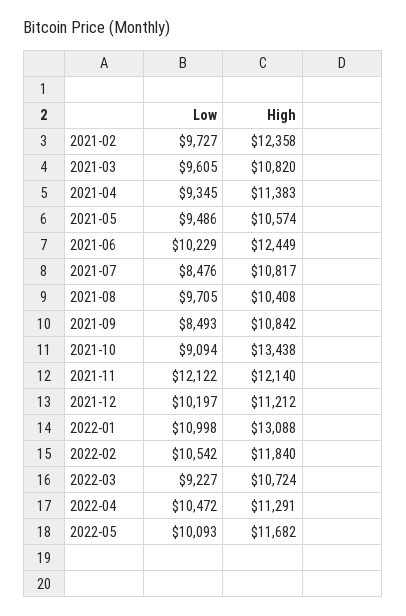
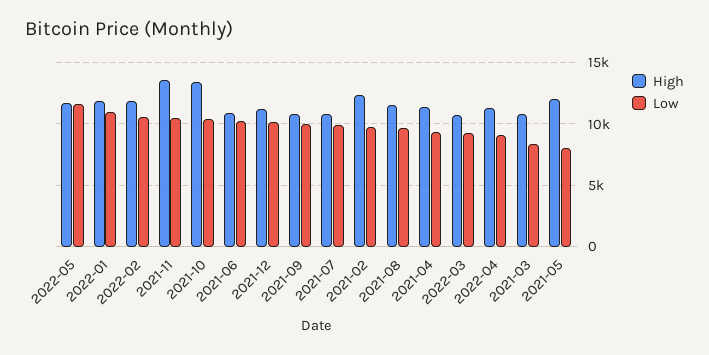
  {
    "Low": {
      "2021-02": 9727,
-     "2021-03": 9605,
+     "2021-03": 8500,
      "2021-04": 9345,
-     "2021-05": 9486,
+     "2021-05": 8000,
      "2021-06": 10229,
-     "2021-07": 8476,
+     "2021-07": 10000,
      "2021-08": 9705,
-     "2021-09": 8493,
+     "2021-09": 10000,
-     "2021-10": 9094,
+     "2021-10": 10500,
-     "2021-11": 12122,
+     "2021-11": 10500,
      "2021-12": 10197,
      "2022-01": 10998,
      "2022-02": 10542,
      "2022-03": 9227,
-     "2022-04": 10472,
+     "2022-04": 9000,
-     "2022-05": 10093
+     "2022-05": 11500
    },
    "High": {
      "2021-02": 12358,
      "2021-03": 10820,
      "2021-04": 11383,
-     "2021-05": 10574,
+     "2021-05": 12000,
-     "2021-06": 12449,
+     "2021-06": 11000,
      "2021-07": 10817,
-     "2021-08": 10408,
+     "2021-08": 11500,
      "2021-09": 10842,
      "2021-10": 13438,
-     "2021-11": 12140,
+     "2021-11": 13500,
      "2021-12": 11212,
-     "2022-01": 13088,
+     "2022-01": 12000,
      "2022-02": 11840,
      "2022-03": 10724,
      "2022-04": 11291,
      "2022-05": 11682
    }
  }

